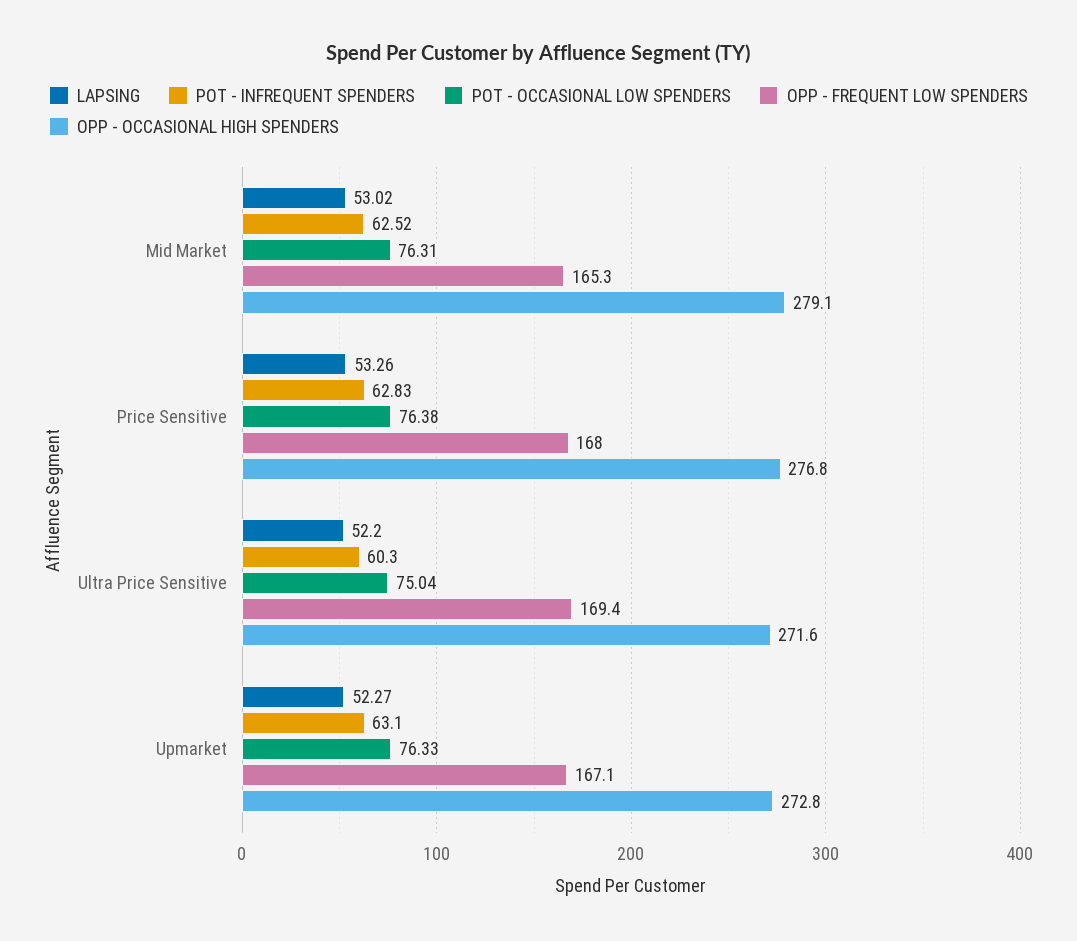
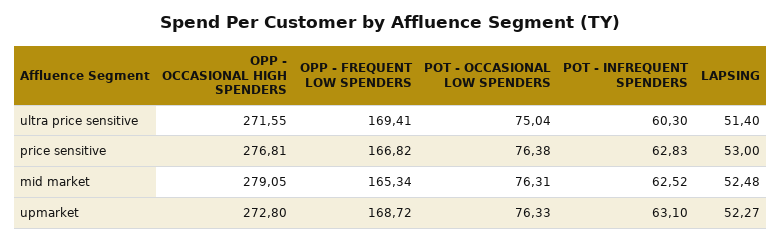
  {
    "LAPSING": {
-     "Mid Market": 53.02,
+     "Mid Market": 52.48,
-     "Price Sensitive": 53.26,
+     "Price Sensitive": 53,
-     "Ultra Price Sensitive": 52.2,
+     "Ultra Price Sensitive": 51.4,
      "Upmarket": 52.27
    },
    "POT - INFREQUENT SPENDERS": {
      "Mid Market": 62.52,
      "Price Sensitive": 62.83,
      "Ultra Price Sensitive": 60.3,
      "Upmarket": 63.1
    },
    "POT - OCCASIONAL LOW SPENDERS": {
      "Mid Market": 76.31,
      "Price Sensitive": 76.38,
      "Ultra Price Sensitive": 75.04,
      "Upmarket": 76.33
    },
    "OPP - FREQUENT LOW SPENDERS": {
      "Mid Market": 165.34,
-     "Price Sensitive": 168,
+     "Price Sensitive": 166.82,
      "Ultra Price Sensitive": 169.41,
-     "Upmarket": 167.1
+     "Upmarket": 168.72
    },
    "OPP - OCCASIONAL HIGH SPENDERS": {
      "Mid Market": 279.05,
      "Price Sensitive": 276.81,
      "Ultra Price Sensitive": 271.55,
      "Upmarket": 272.8
    }
  }

